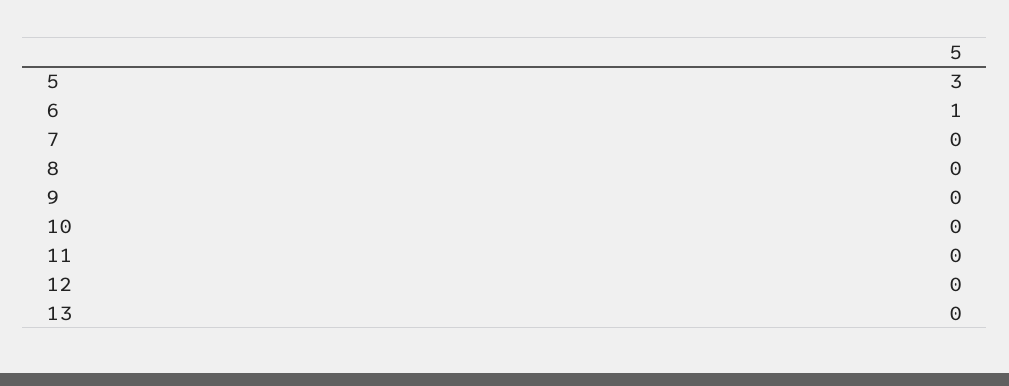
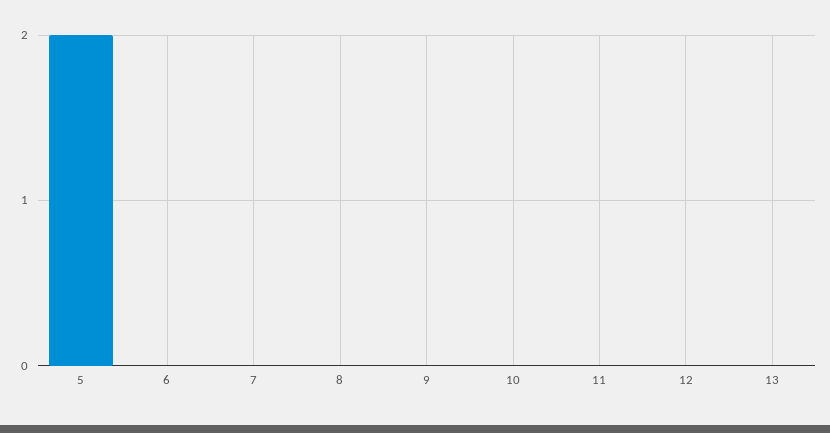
  {
-   "5": 3,
+   "5": 2,
-   "6": 1,
+   "6": 0,
    "7": 0,
    "8": 0,
    "9": 0,
    "10": 0,
    "11": 0,
    "12": 0,
    "13": 0
  }

